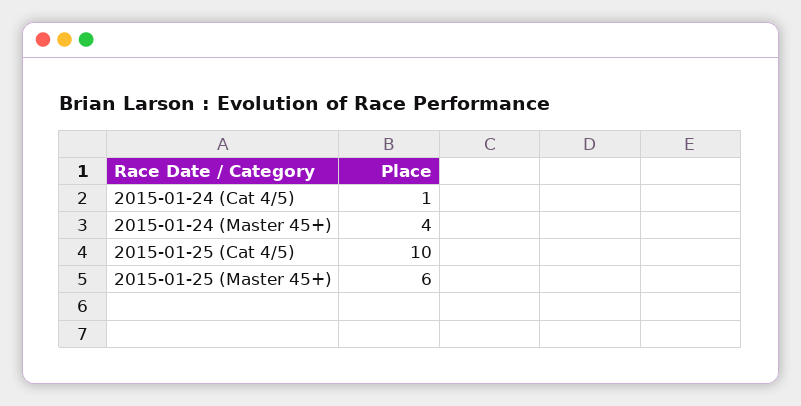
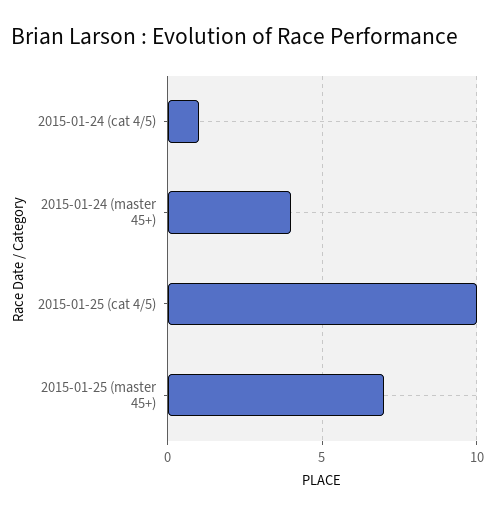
  {
    "2015-01-24 (Cat 4/5)": 1,
    "2015-01-24 (Master 45+)": 4,
    "2015-01-25 (Cat 4/5)": 10,
-   "2015-01-25 (Master 45+)": 6
+   "2015-01-25 (Master 45+)": 7
  }

